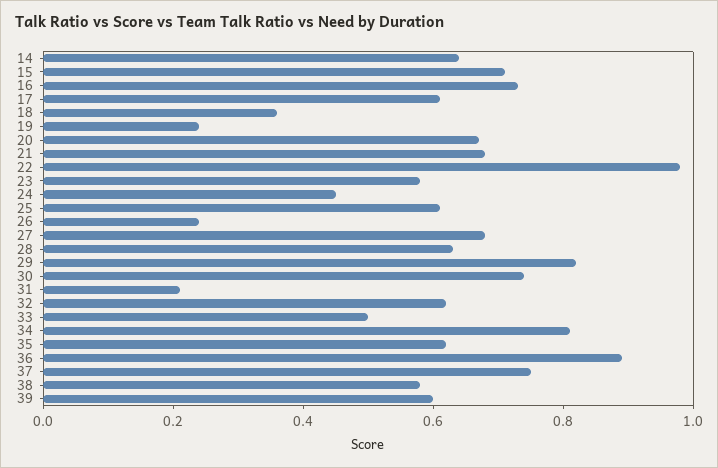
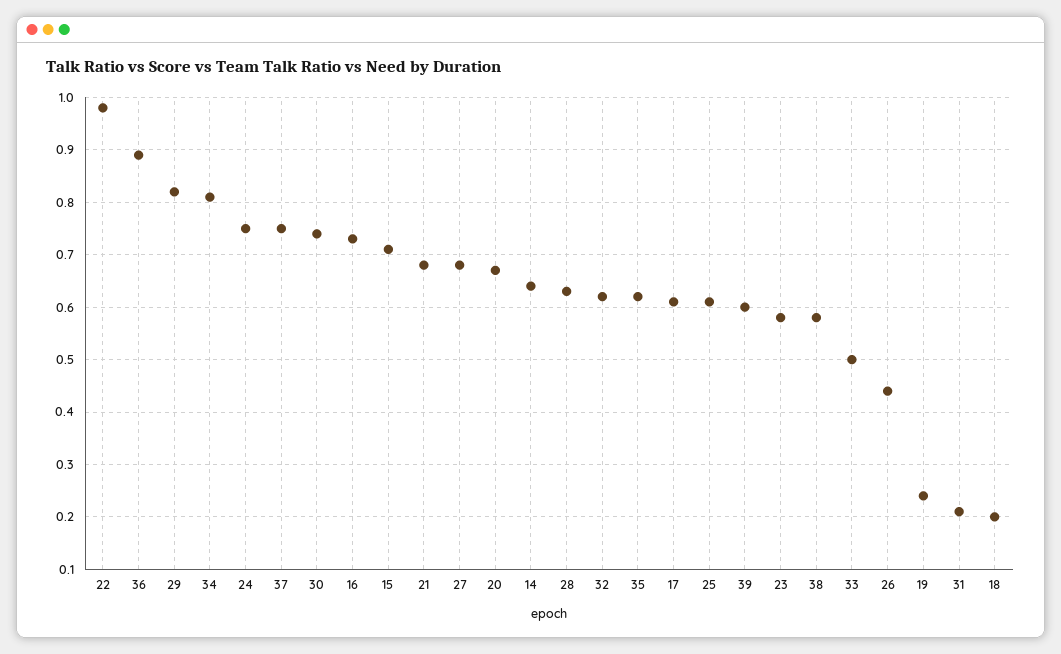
  {
    "14": 0.65,
    "15": 0.7,
    "16": 0.75,
    "17": 0.6,
-   "18": 0.35,
+   "18": 0.2,
    "19": 0.25,
    "20": 0.65,
    "21": 0.7,
    "22": 1,
    "23": 0.6,
-   "24": 0.45,
+   "24": 0.75,
    "25": 0.6,
-   "26": 0.25,
+   "26": 0.45,
    "27": 0.7,
    "28": 0.65,
    "29": 0.8,
    "30": 0.75,
    "31": 0.2,
    "32": 0.6,
    "33": 0.5,
    "34": 0.8,
    "35": 0.6,
    "36": 0.9,
    "37": 0.75,
    "38": 0.6,
    "39": 0.6
  }

